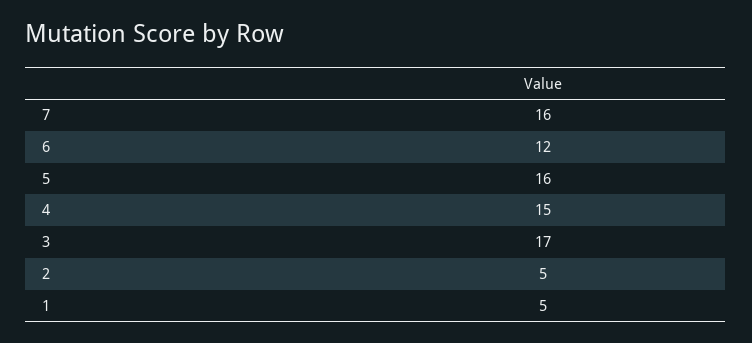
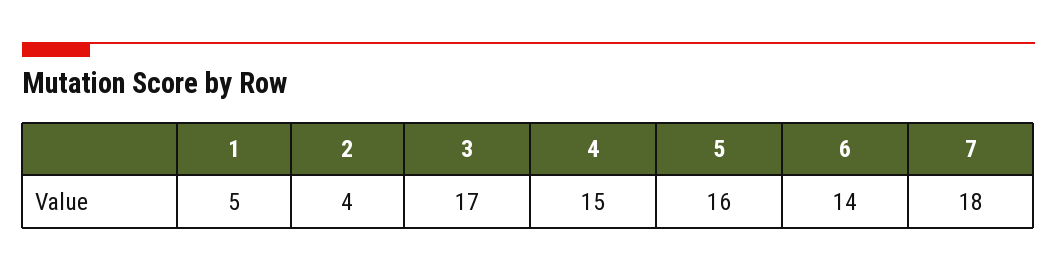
  {
-   "7": 16,
+   "7": 18,
-   "6": 12,
+   "6": 14,
    "5": 16,
    "4": 15,
    "3": 17,
-   "2": 5,
+   "2": 4,
    "1": 5
  }

